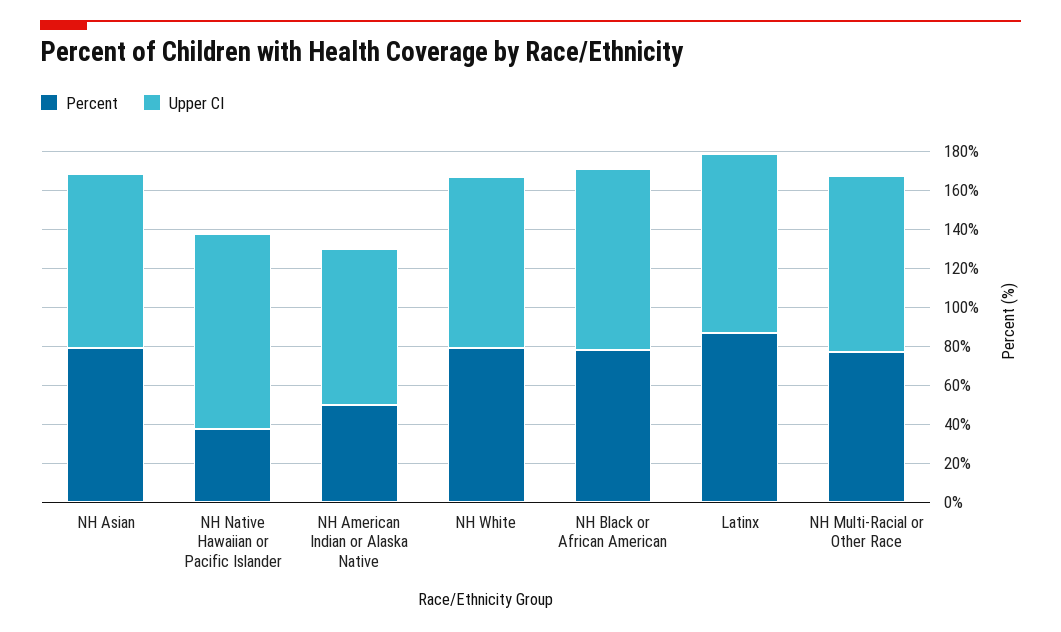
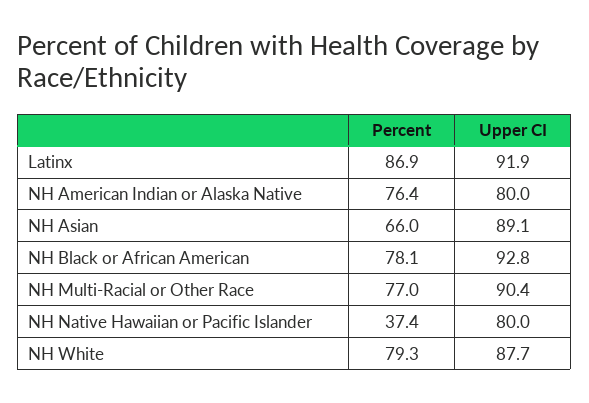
  {
    "Percent": {
-     "NH Asian": 80,
+     "NH Asian": 66,
      "NH Native Hawaiian or Pacific Islander": 37.4,
-     "NH American Indian or Alaska Native": 50,
+     "NH American Indian or Alaska Native": 76.4,
      "NH White": 79.3,
      "NH Black or African American": 78.1,
      "Latinx": 86.9,
      "NH Multi-Racial or Other Race": 77
    },
    "Upper CI": {
      "NH Asian": 89.1,
-     "NH Native Hawaiian or Pacific Islander": 100,
+     "NH Native Hawaiian or Pacific Islander": 80,
      "NH American Indian or Alaska Native": 80,
      "NH White": 87.7,
      "NH Black or African American": 92.8,
      "Latinx": 91.9,
      "NH Multi-Racial or Other Race": 90.4
    }
  }

